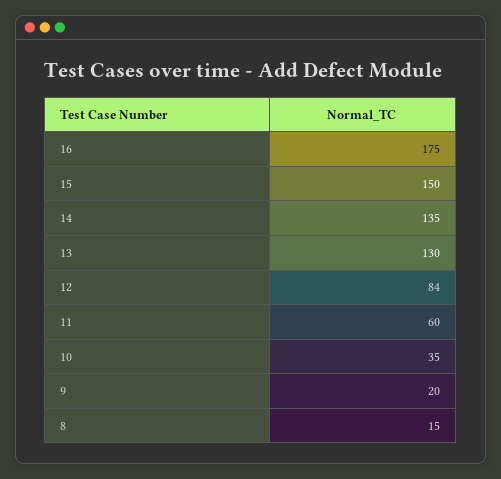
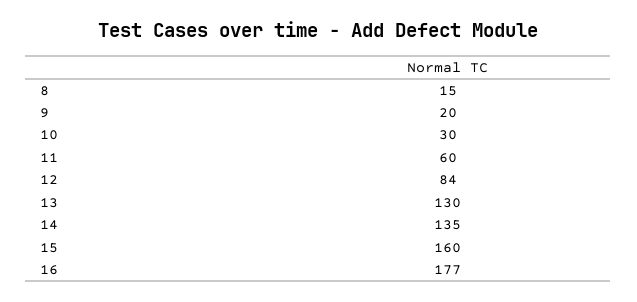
  {
-   "16": 175,
+   "16": 177,
-   "15": 150,
+   "15": 160,
    "14": 135,
    "13": 130,
    "12": 84,
    "11": 60,
-   "10": 35,
+   "10": 30,
    "9": 20,
    "8": 15
  }

